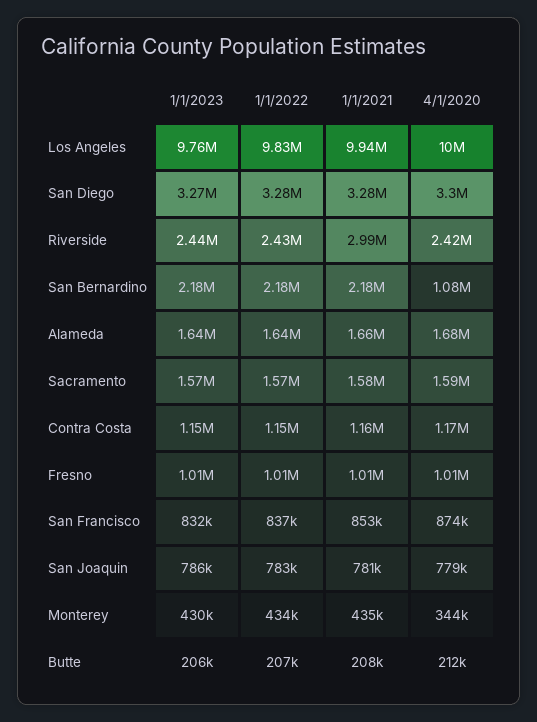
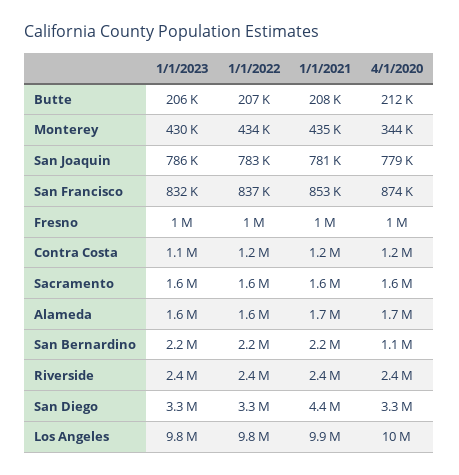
  {
    "1/1/2023": {
      "Los Angeles": 9760000,
      "San Diego": 3270000,
      "Riverside": 2440000,
      "San Bernardino": 2180000,
      "Alameda": 1640000,
      "Sacramento": 1570000,
      "Contra Costa": 1150000,
      "Fresno": 1010000,
      "San Francisco": 832000,
      "San Joaquin": 786000,
      "Monterey": 430000,
      "Butte": 206000
    },
    "1/1/2022": {
      "Los Angeles": 9830000,
      "San Diego": 3280000,
      "Riverside": 2430000,
      "San Bernardino": 2180000,
      "Alameda": 1640000,
      "Sacramento": 1570000,
      "Contra Costa": 1150000,
      "Fresno": 1010000,
      "San Francisco": 837000,
      "San Joaquin": 783000,
      "Monterey": 434000,
      "Butte": 207000
    },
    "1/1/2021": {
      "Los Angeles": 9940000,
-     "San Diego": 3280000,
+     "San Diego": 4400000,
-     "Riverside": 2990000,
+     "Riverside": 2400000,
      "San Bernardino": 2180000,
      "Alameda": 1660000,
      "Sacramento": 1580000,
      "Contra Costa": 1160000,
      "Fresno": 1010000,
      "San Francisco": 853000,
      "San Joaquin": 781000,
      "Monterey": 435000,
      "Butte": 208000
    },
    "4/1/2020": {
      "Los Angeles": 10000000,
      "San Diego": 3300000,
      "Riverside": 2420000,
      "San Bernardino": 1080000,
      "Alameda": 1680000,
      "Sacramento": 1590000,
      "Contra Costa": 1170000,
      "Fresno": 1010000,
      "San Francisco": 874000,
      "San Joaquin": 779000,
      "Monterey": 344000,
      "Butte": 212000
    }
  }

